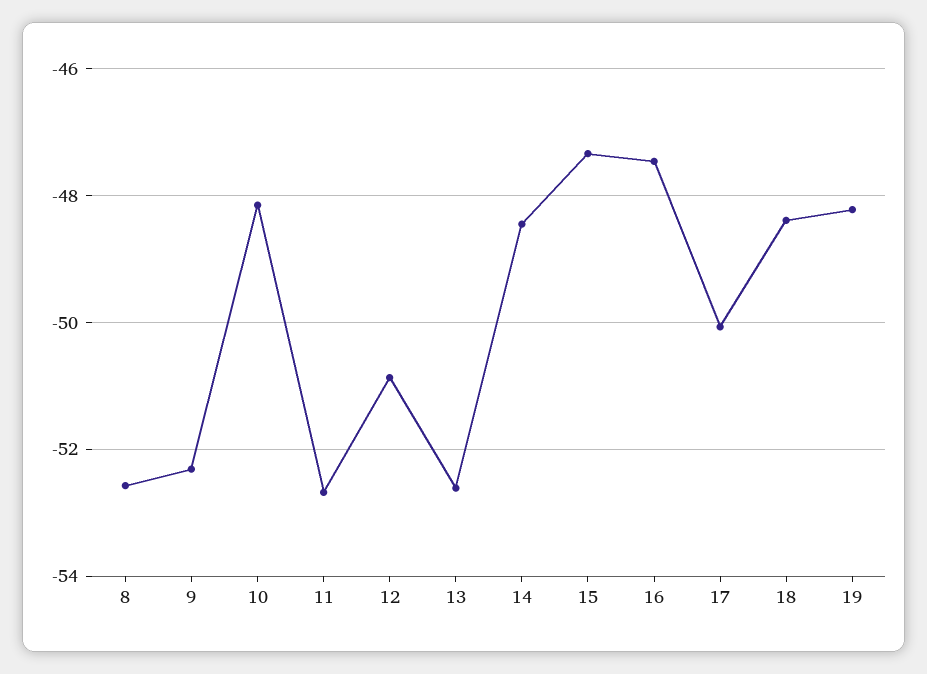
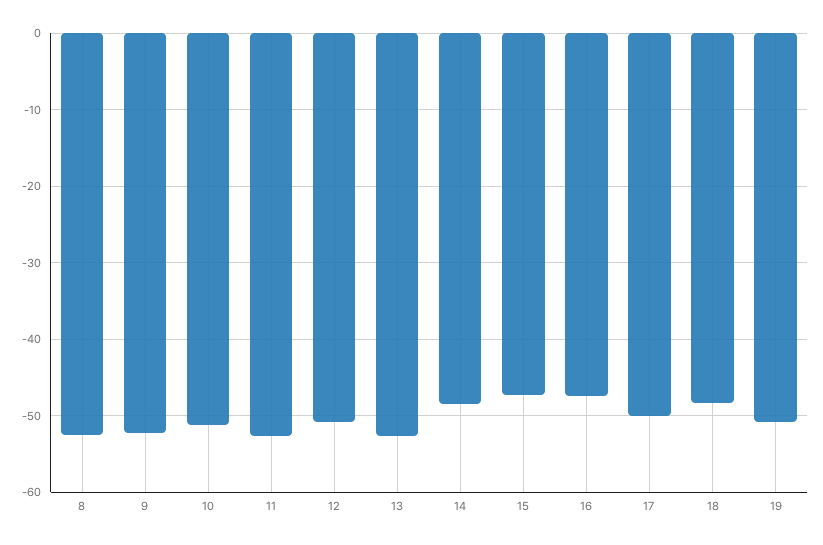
  {
    "8": -52.6,
    "9": -52.4,
-   "10": -48.2,
+   "10": -51,
    "11": -52.6,
    "12": -50.8,
    "13": -52.6,
    "14": -48.4,
    "15": -47.4,
    "16": -47.4,
    "17": -50,
    "18": -48.4,
-   "19": -48.2
+   "19": -51
  }

